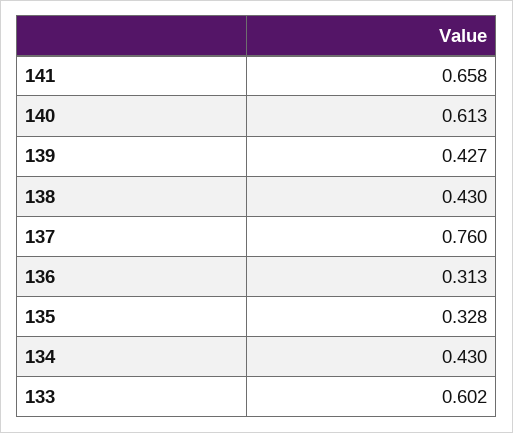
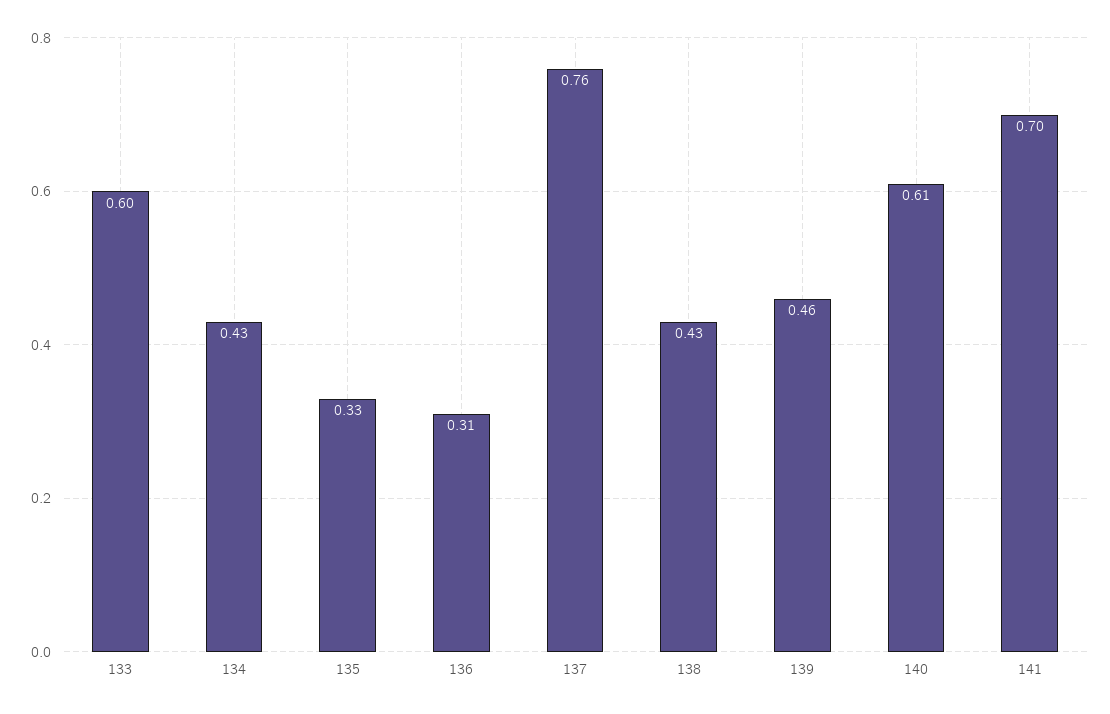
  {
-   "141": 0.658,
+   "141": 0.7,
    "140": 0.613,
-   "139": 0.427,
+   "139": 0.46,
    "138": 0.43,
    "137": 0.76,
    "136": 0.313,
    "135": 0.328,
    "134": 0.43,
    "133": 0.602
  }

